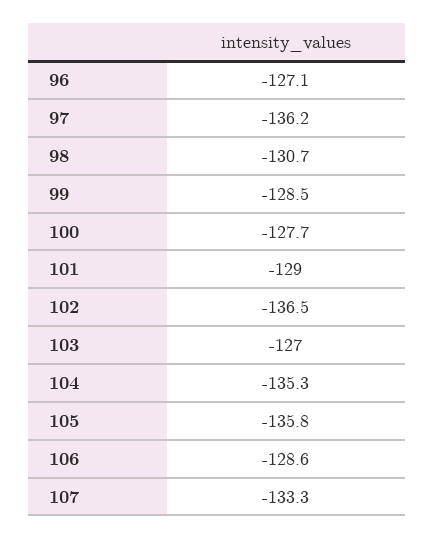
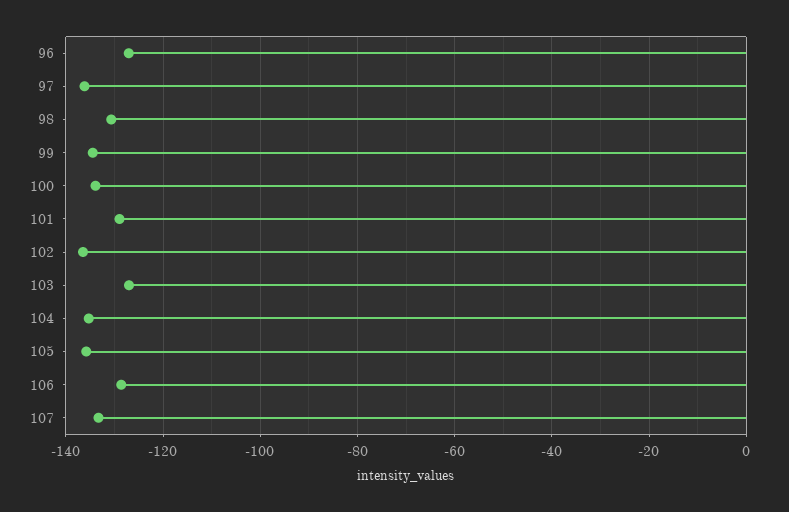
  {
    "96": -127.1,
    "97": -136.2,
    "98": -130.7,
-   "99": -128.5,
+   "99": -134,
-   "100": -127.7,
+   "100": -134,
    "101": -129,
    "102": -136.5,
    "103": -127,
    "104": -135.3,
    "105": -135.8,
    "106": -128.6,
    "107": -133.3
  }

